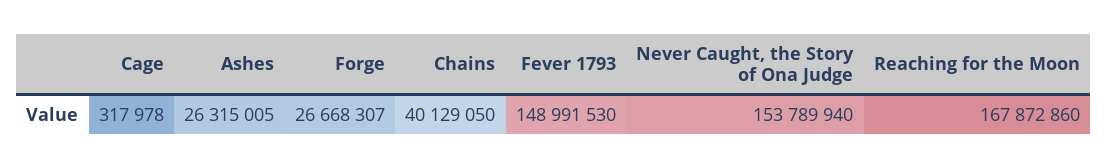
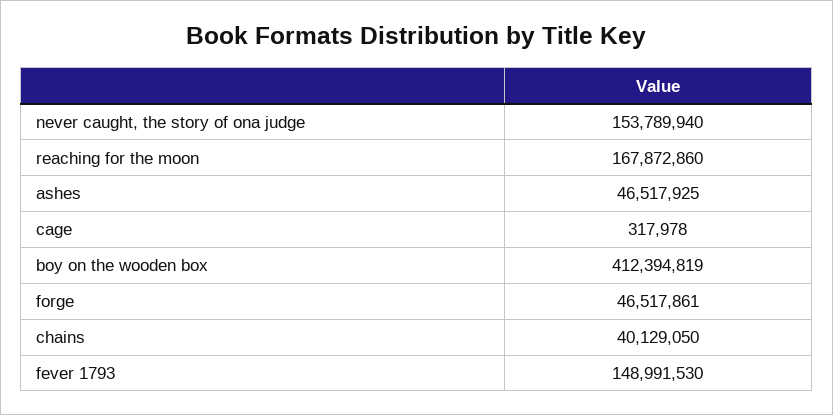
  {
    "Cage": 317978,
-   "Ashes": 26315005,
+   "Ashes": 46517925,
-   "Forge": 26668307,
+   "Forge": 46517861,
    "Chains": 40129050,
    "Fever 1793": 148991530,
    "Never Caught, the Story of Ona Judge": 153789940,
-   "Reaching for the Moon": 167872860
+   "Reaching for the Moon": 167872860,
+   "boy on the wooden box": 412394819
  }

